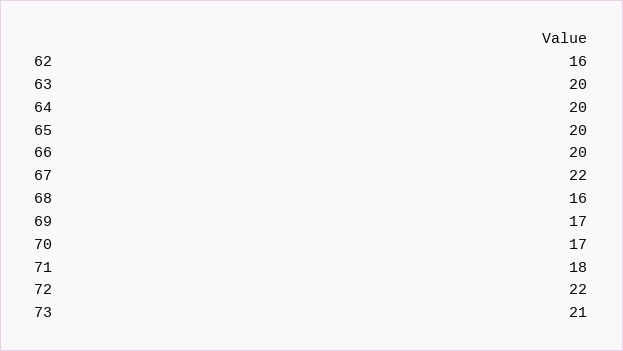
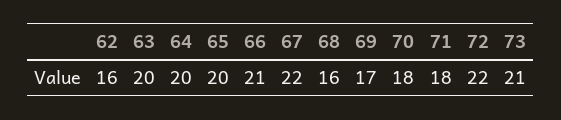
  {
    "62": 16,
    "63": 20,
    "64": 20,
    "65": 20,
-   "66": 20,
+   "66": 21,
    "67": 22,
    "68": 16,
    "69": 17,
-   "70": 17,
+   "70": 18,
    "71": 18,
    "72": 22,
    "73": 21
  }

